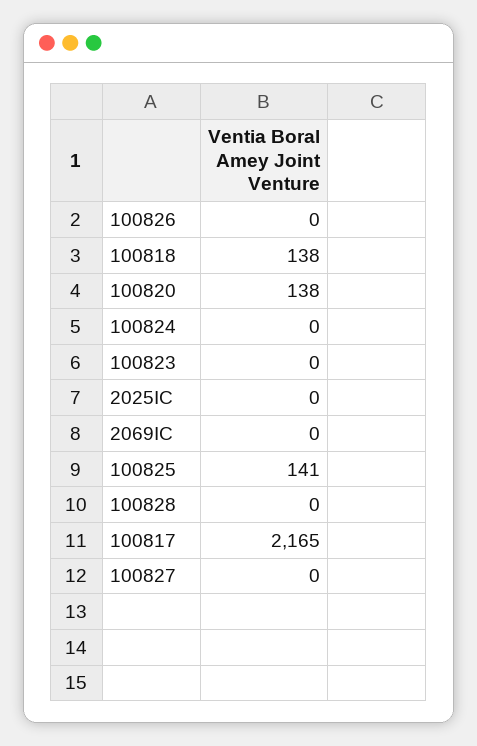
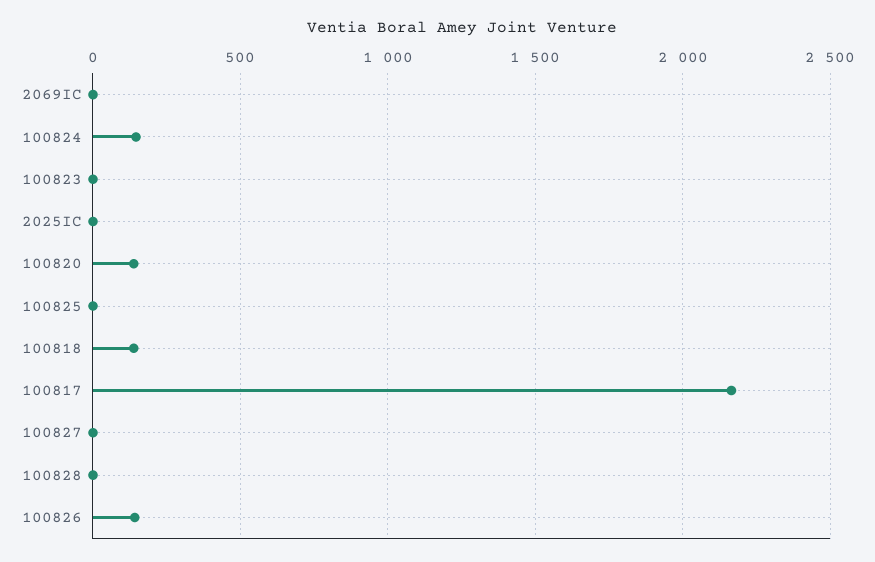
  {
-   "100826": 0,
+   "100826": 150,
    "100818": 138,
    "100820": 138,
-   "100824": 0,
+   "100824": 150,
    "100823": 0,
    "2025IC": 0,
    "2069IC": 0,
-   "100825": 141,
+   "100825": 0,
    "100828": 0,
    "100817": 2165,
    "100827": 0
  }

